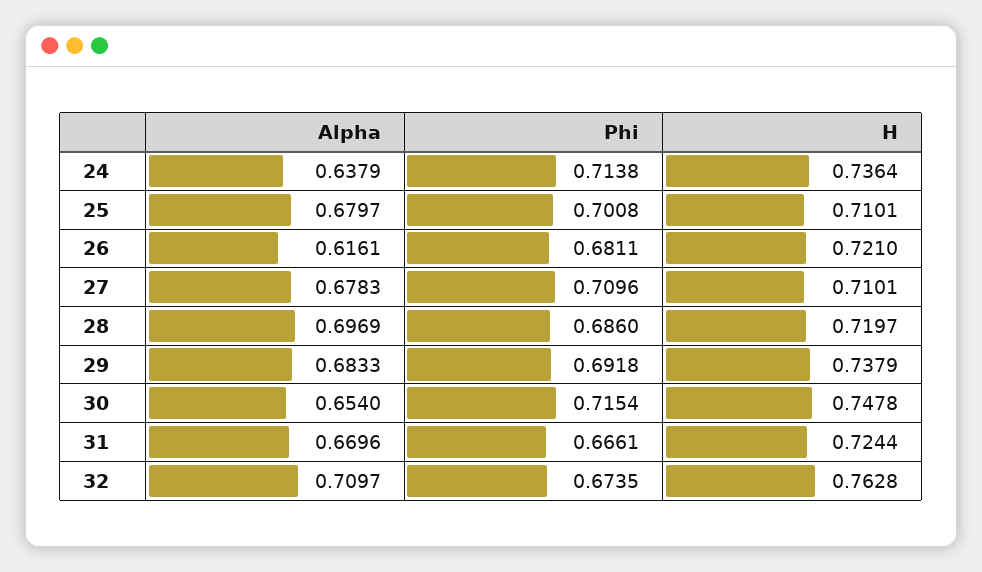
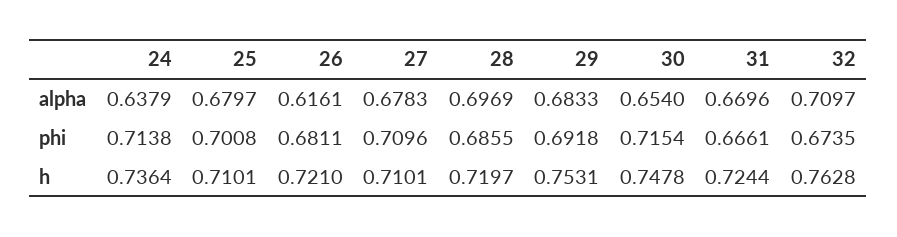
  {
    "Alpha": {
      "24": 0.6379,
      "25": 0.6797,
      "26": 0.6161,
      "27": 0.6783,
      "28": 0.6969,
      "29": 0.6833,
      "30": 0.654,
      "31": 0.6696,
      "32": 0.7097
    },
    "Phi": {
      "24": 0.7138,
      "25": 0.7008,
      "26": 0.6811,
      "27": 0.7096,
-     "28": 0.686,
+     "28": 0.6855,
      "29": 0.6918,
      "30": 0.7154,
      "31": 0.6661,
      "32": 0.6735
    },
    "H": {
      "24": 0.7364,
      "25": 0.7101,
      "26": 0.721,
      "27": 0.7101,
      "28": 0.7197,
-     "29": 0.7379,
+     "29": 0.7531,
      "30": 0.7478,
      "31": 0.7244,
      "32": 0.7628
    }
  }

